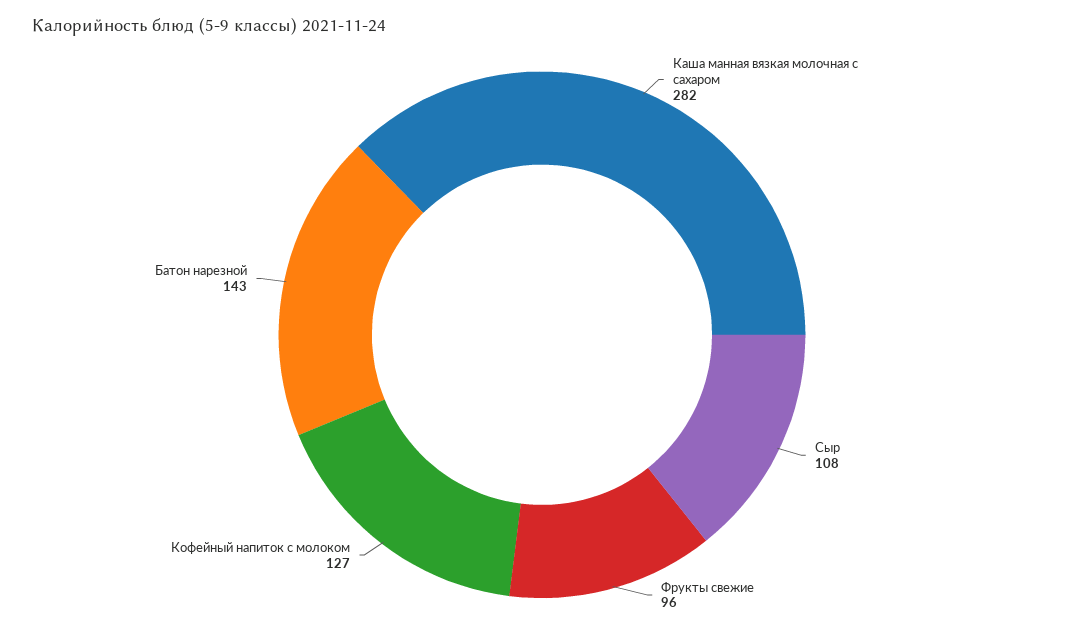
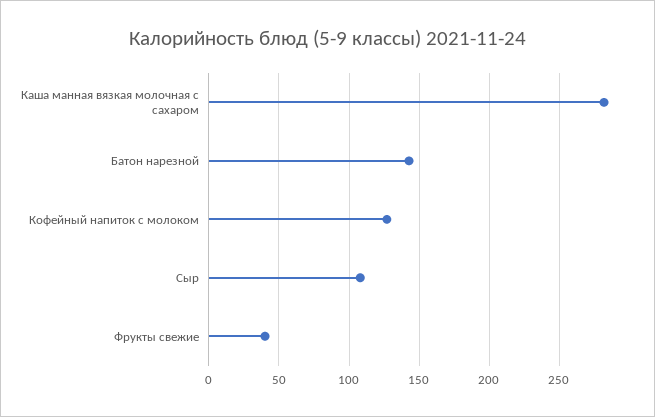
  {
    "Каша манная вязкая молочная с сахаром": 282,
    "Сыр": 108,
-   "Фрукты свежие": 96,
+   "Фрукты свежие": 40,
    "Кофейный напиток с молоком": 127,
    "Батон нарезной": 143
  }

